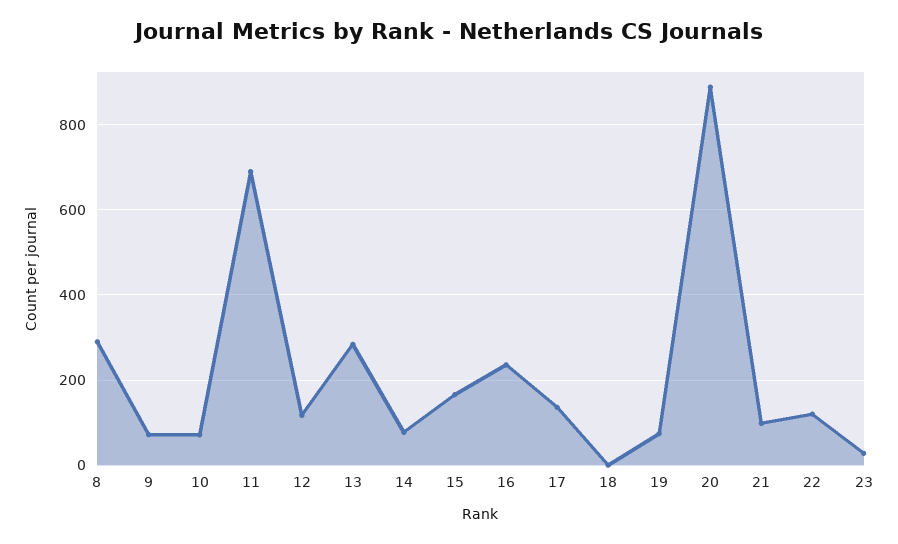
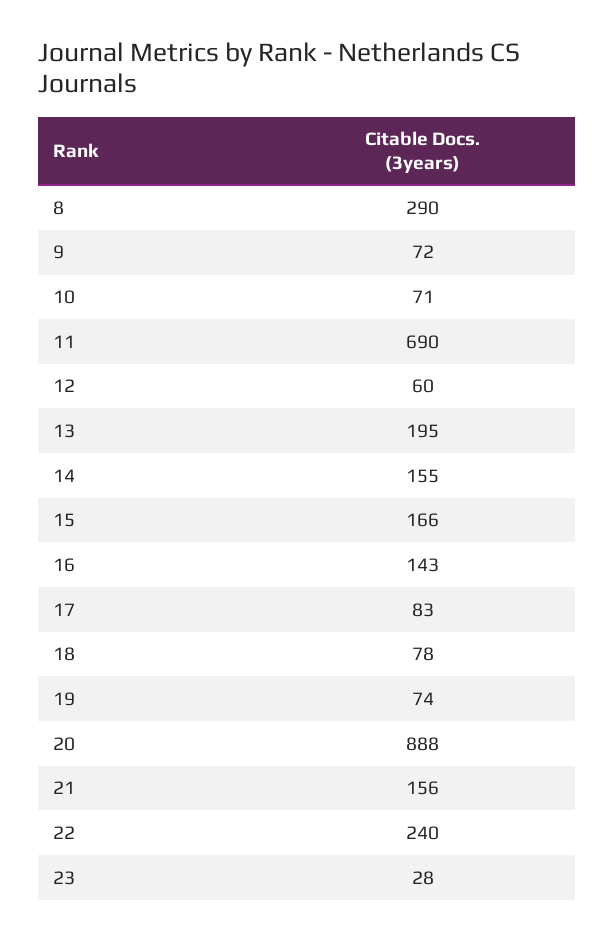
  {
    "8": 290,
    "9": 72,
    "10": 71,
    "11": 690,
-   "12": 120,
+   "12": 60,
-   "13": 280,
+   "13": 195,
-   "14": 80,
+   "14": 155,
    "15": 166,
-   "16": 240,
+   "16": 143,
-   "17": 140,
+   "17": 83,
-   "18": 0,
+   "18": 78,
    "19": 74,
    "20": 888,
-   "21": 100,
+   "21": 156,
-   "22": 120,
+   "22": 240,
    "23": 28
  }

